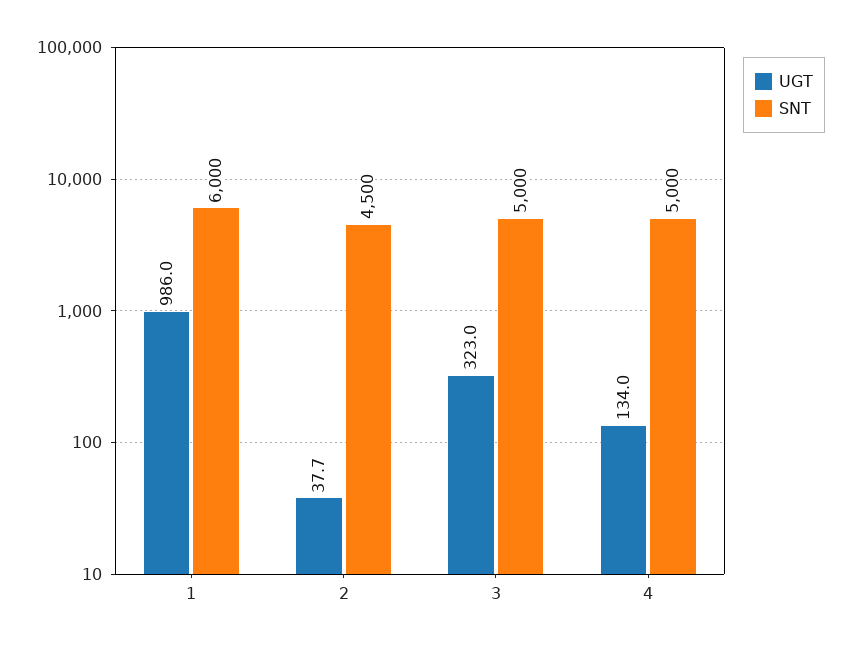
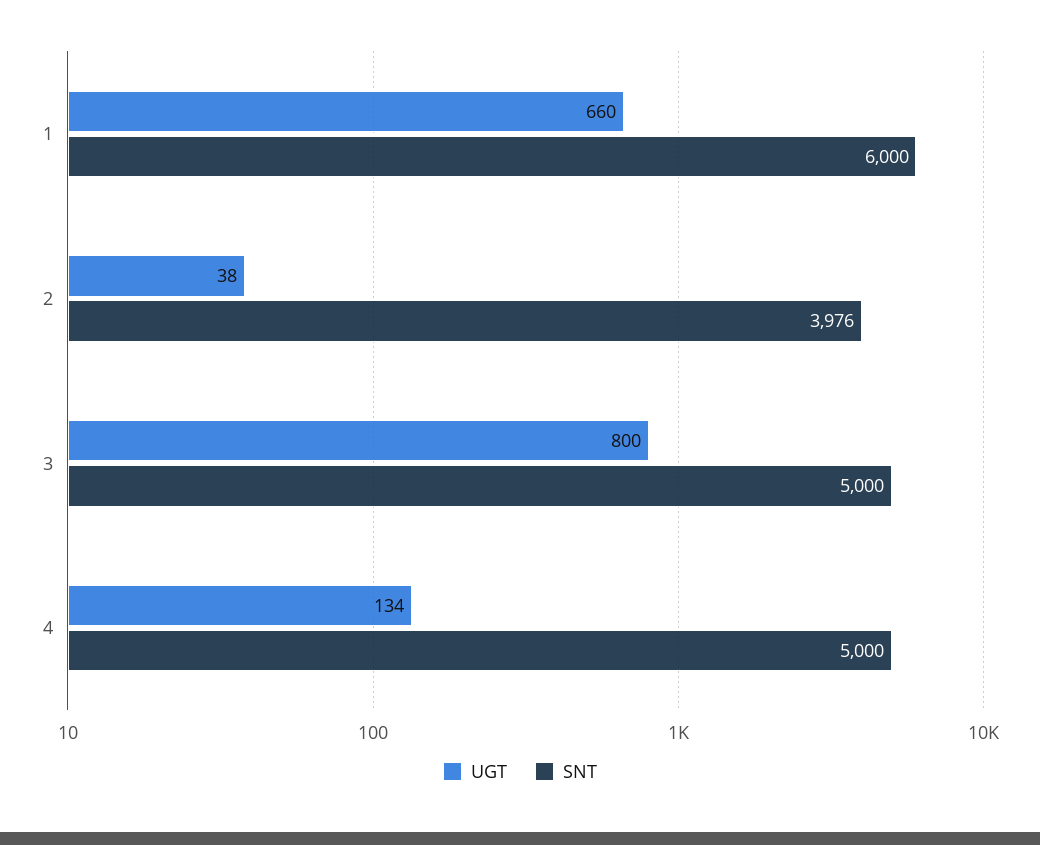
  {
    "UGT": {
-     "1": 986,
+     "1": 660,
      "2": 37.7,
-     "3": 323,
+     "3": 800,
      "4": 134
    },
    "SNT": {
      "1": 6000,
-     "2": 4500,
+     "2": 3976,
      "3": 5000,
      "4": 5000
    }
  }

